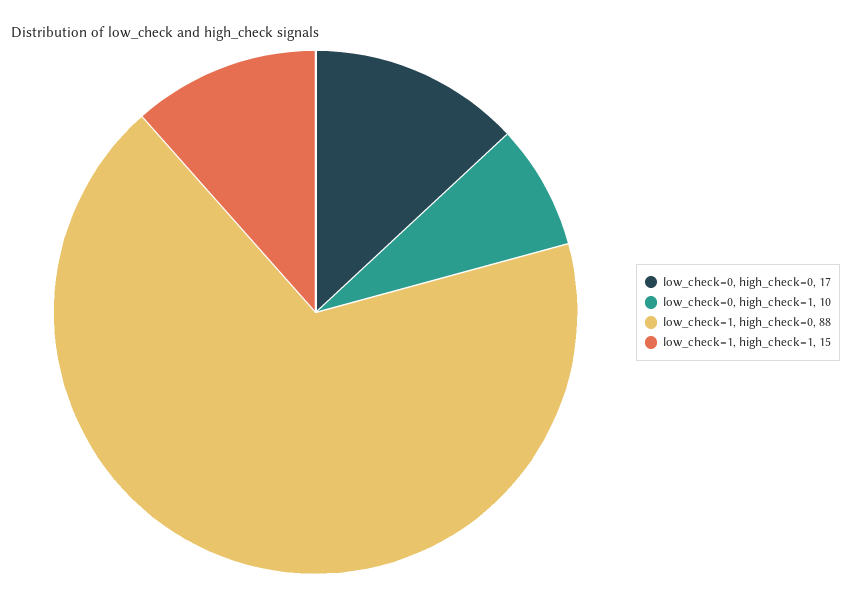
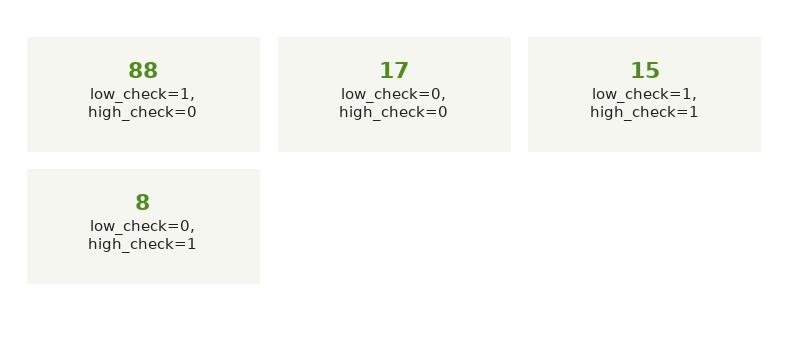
  {
    "low_check=0, high_check=0": 17,
-   "low_check=0, high_check=1": 10,
+   "low_check=0, high_check=1": 8,
    "low_check=1, high_check=0": 88,
    "low_check=1, high_check=1": 15
  }

